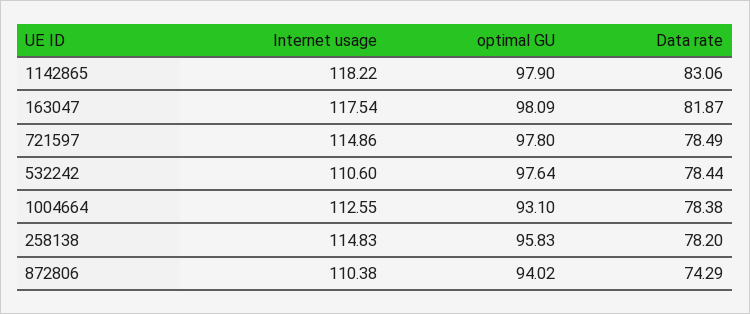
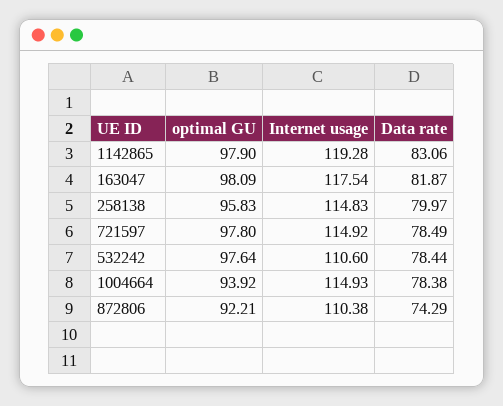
  {
    "Internet usage": {
-     "1142865": 118.22,
+     "1142865": 119.28,
      "163047": 117.54,
-     "721597": 114.86,
+     "721597": 114.92,
      "532242": 110.6,
-     "1004664": 112.55,
+     "1004664": 114.93,
      "258138": 114.83,
      "872806": 110.38
    },
    "optimal GU": {
      "1142865": 97.9,
      "163047": 98.09,
      "721597": 97.8,
      "532242": 97.64,
-     "1004664": 93.1,
+     "1004664": 93.92,
      "258138": 95.83,
-     "872806": 94.02
+     "872806": 92.21
    },
    "Data rate": {
      "1142865": 83.06,
      "163047": 81.87,
      "721597": 78.49,
      "532242": 78.44,
      "1004664": 78.38,
-     "258138": 78.2,
+     "258138": 79.97,
      "872806": 74.29
    }
  }

